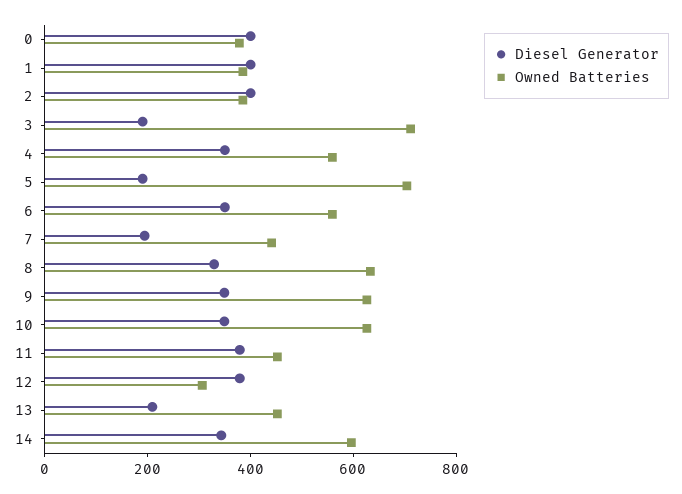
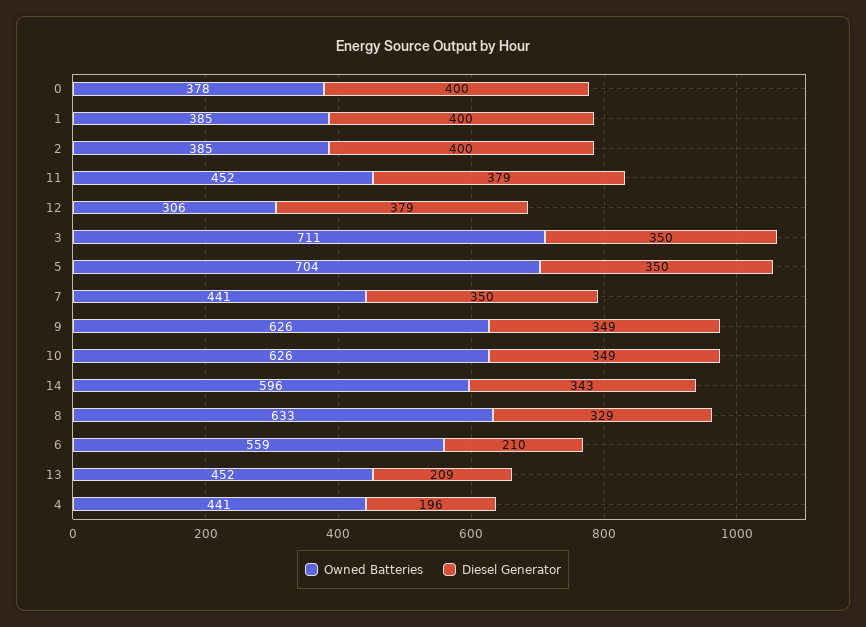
  {
    "Diesel Generator": {
      "0": 400,
      "1": 400,
      "2": 400,
-     "3": 200,
+     "3": 350,
-     "4": 350,
+     "4": 196,
-     "5": 200,
+     "5": 350,
-     "6": 350,
+     "6": 210,
-     "7": 200,
+     "7": 350,
      "8": 329,
      "9": 349,
      "10": 349,
      "11": 379,
      "12": 379,
      "13": 209,
      "14": 343
    },
    "Owned Batteries": {
      "0": 378,
      "1": 385,
      "2": 385,
      "3": 711,
-     "4": 550,
+     "4": 441,
      "5": 704,
      "6": 559,
      "7": 441,
      "8": 633,
      "9": 626,
      "10": 626,
      "11": 452,
      "12": 306,
      "13": 452,
      "14": 596
    }
  }

